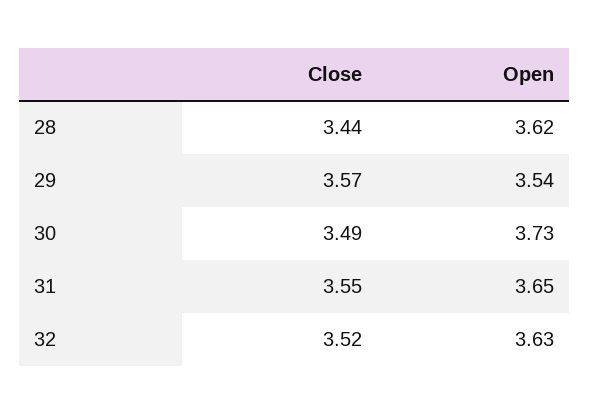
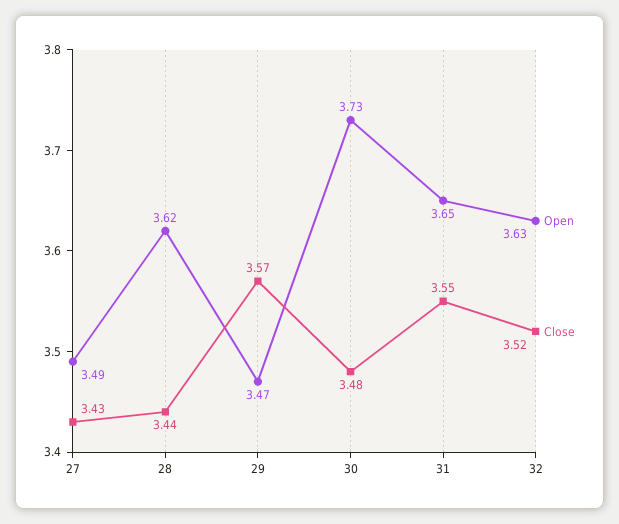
  {
    "Close": {
      "28": 3.44,
      "29": 3.57,
-     "30": 3.49,
+     "30": 3.48,
      "31": 3.55,
-     "32": 3.52
+     "32": 3.52,
+     "27": 3.43
    },
    "Open": {
      "28": 3.62,
-     "29": 3.54,
+     "29": 3.47,
      "30": 3.73,
      "31": 3.65,
-     "32": 3.63
+     "32": 3.63,
+     "27": 3.49
    }
  }

